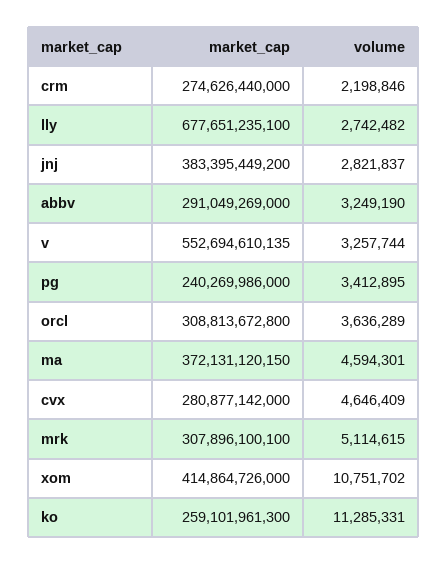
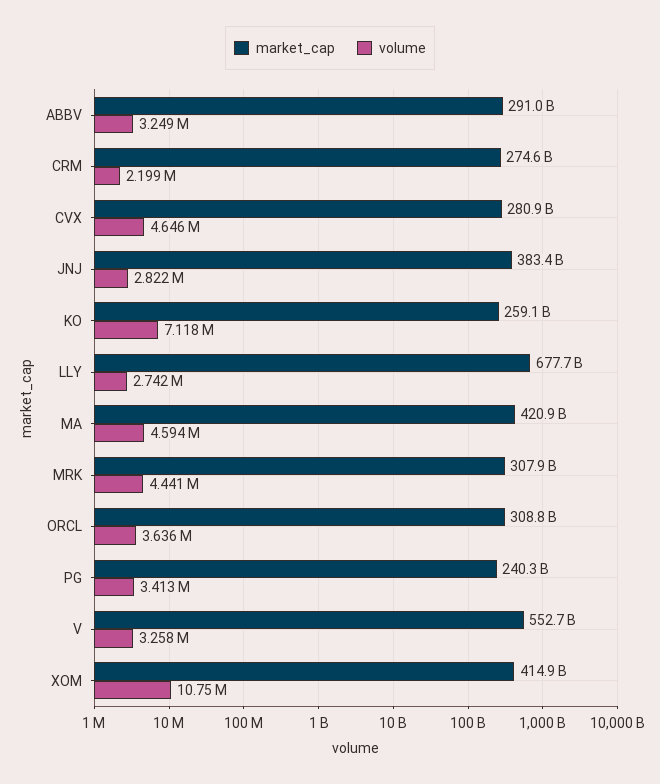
  {
    "market_cap": {
      "crm": 274626440000,
      "lly": 677651235100,
      "jnj": 383395449200,
      "abbv": 291049269000,
      "v": 552694610135,
      "pg": 240269986000,
      "orcl": 308813672800,
-     "ma": 372131120150,
+     "ma": 420900000000,
      "cvx": 280877142000,
      "mrk": 307896100100,
      "xom": 414864726000,
      "ko": 259101961300
    },
    "volume": {
      "crm": 2198846,
      "lly": 2742482,
      "jnj": 2821837,
      "abbv": 3249190,
      "v": 3257744,
      "pg": 3412895,
      "orcl": 3636289,
      "ma": 4594301,
      "cvx": 4646409,
-     "mrk": 5114615,
+     "mrk": 4441000,
      "xom": 10751702,
-     "ko": 11285331
+     "ko": 7118000
    }
  }

